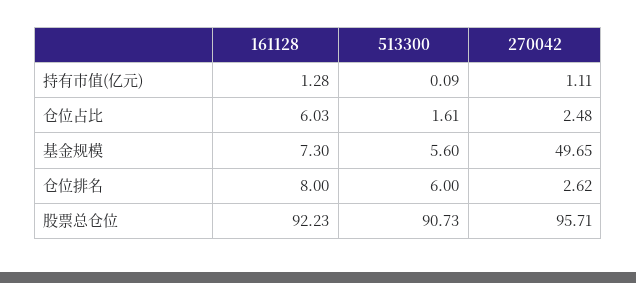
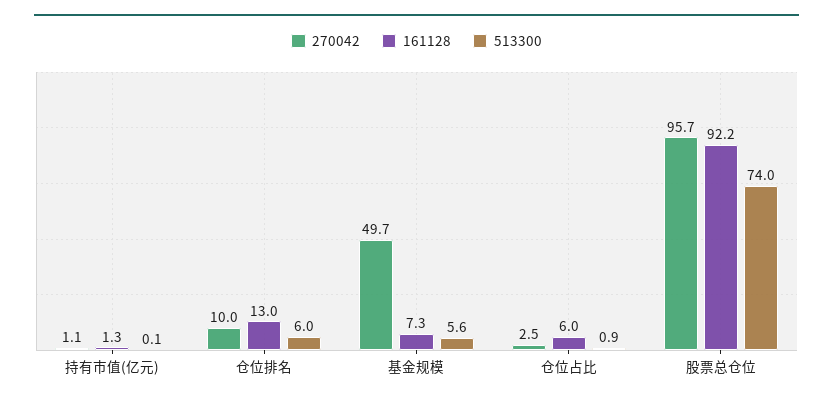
  {
    "161128": {
      "持有市值(亿元)": 1.28,
      "仓位占比": 6.03,
      "基金规模": 7.3,
-     "仓位排名": 8,
+     "仓位排名": 13,
      "股票总仓位": 92.23
    },
    "513300": {
      "持有市值(亿元)": 0.09,
-     "仓位占比": 1.61,
+     "仓位占比": 0.9,
      "基金规模": 5.6,
      "仓位排名": 6,
-     "股票总仓位": 90.73
+     "股票总仓位": 74
    },
    "270042": {
      "持有市值(亿元)": 1.11,
      "仓位占比": 2.48,
      "基金规模": 49.65,
-     "仓位排名": 2.62,
+     "仓位排名": 10,
      "股票总仓位": 95.71
    }
  }

